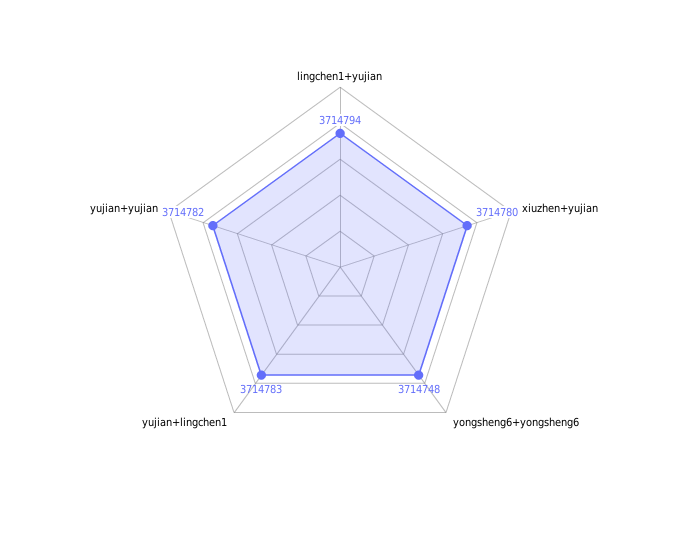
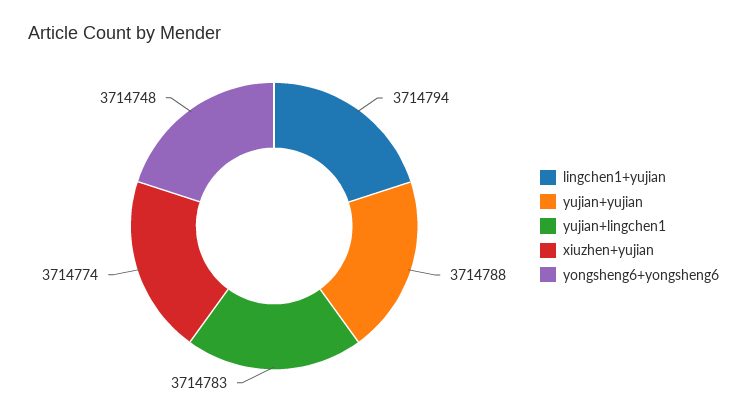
  {
    "lingchen1+yujian": 3714794,
-   "xiuzhen+yujian": 3714780,
+   "xiuzhen+yujian": 3714774,
    "yongsheng6+yongsheng6": 3714748,
    "yujian+lingchen1": 3714783,
-   "yujian+yujian": 3714782
+   "yujian+yujian": 3714788
  }

